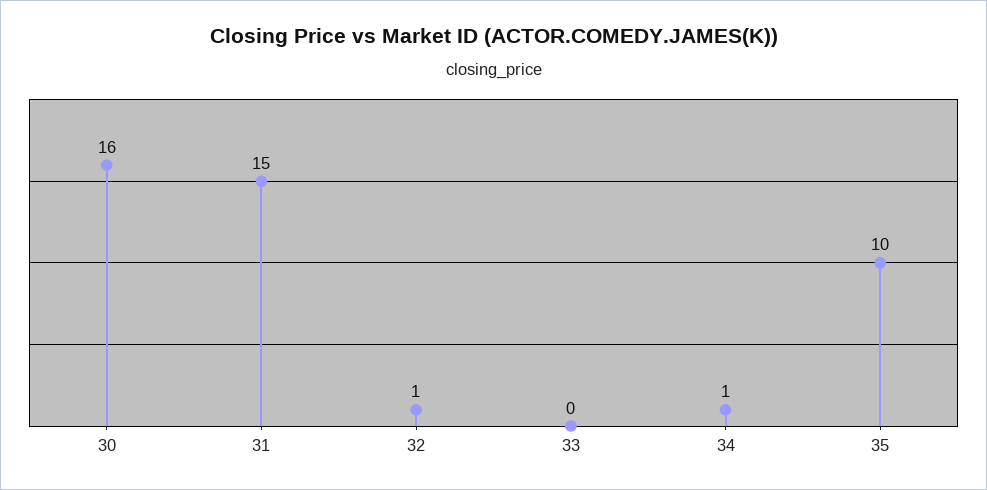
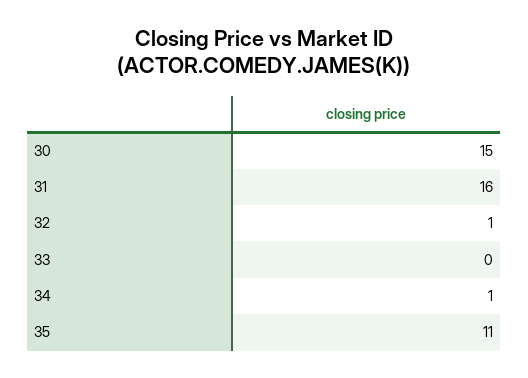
  {
-   "30": 16,
+   "30": 15,
-   "31": 15,
+   "31": 16,
    "32": 1,
    "33": 0,
    "34": 1,
-   "35": 10
+   "35": 11
  }

